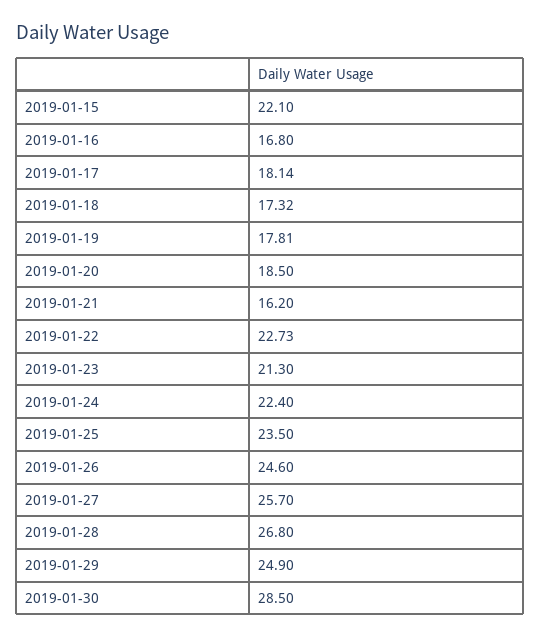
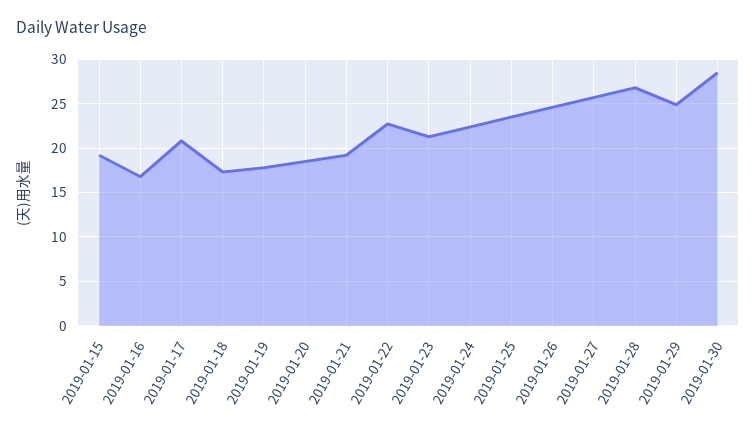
  {
-   "2019-01-15": 22.1,
+   "2019-01-15": 19,
    "2019-01-16": 16.8,
-   "2019-01-17": 18.14,
+   "2019-01-17": 21,
    "2019-01-18": 17.32,
    "2019-01-19": 17.81,
    "2019-01-20": 18.5,
-   "2019-01-21": 16.2,
+   "2019-01-21": 19,
    "2019-01-22": 22.73,
    "2019-01-23": 21.3,
    "2019-01-24": 22.4,
    "2019-01-25": 23.5,
    "2019-01-26": 24.6,
    "2019-01-27": 25.7,
    "2019-01-28": 26.8,
    "2019-01-29": 24.9,
    "2019-01-30": 28.5
  }

